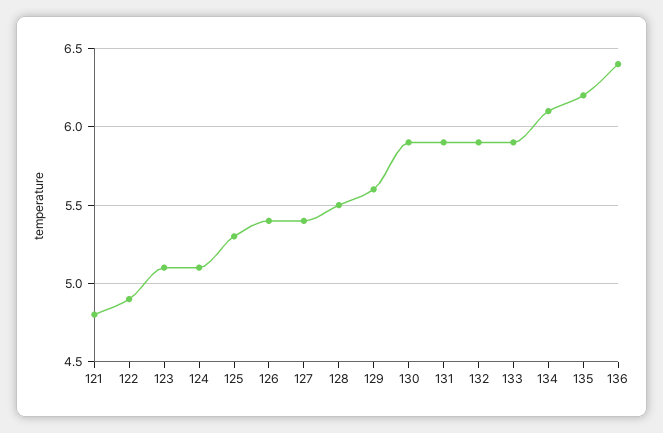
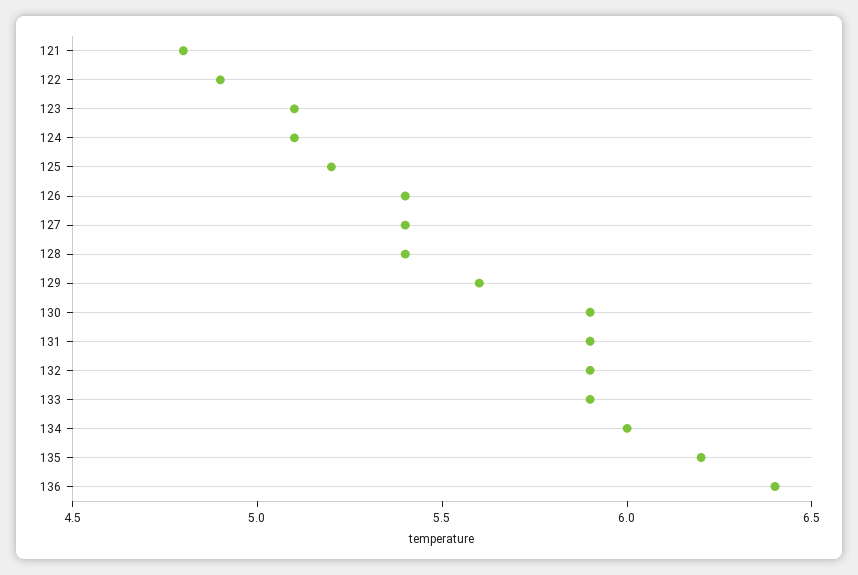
  {
    "121": 4.8,
    "122": 4.9,
    "123": 5.1,
    "124": 5.1,
-   "125": 5.3,
+   "125": 5.2,
    "126": 5.4,
    "127": 5.4,
-   "128": 5.5,
+   "128": 5.4,
    "129": 5.6,
    "130": 5.9,
    "131": 5.9,
    "132": 5.9,
    "133": 5.9,
-   "134": 6.1,
+   "134": 6,
    "135": 6.2,
    "136": 6.4
  }

